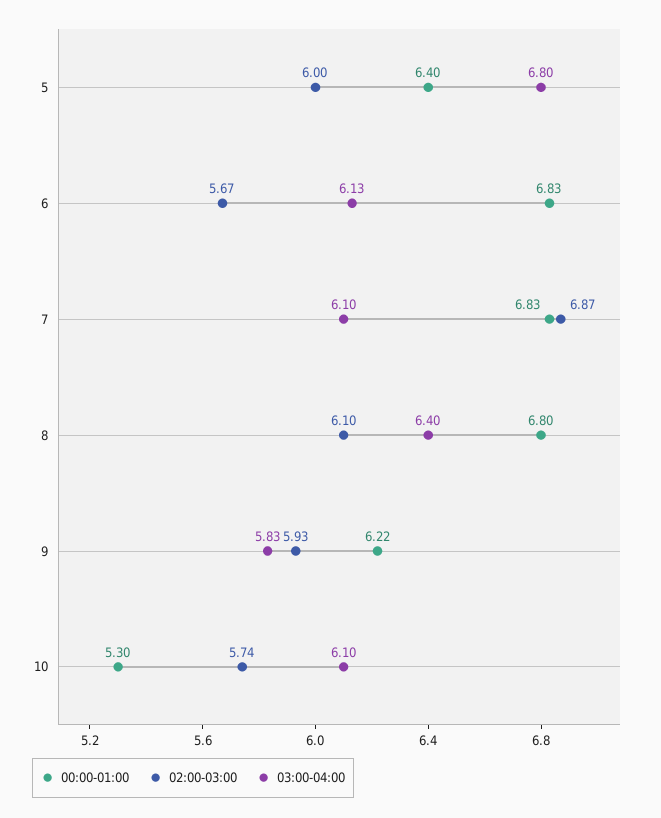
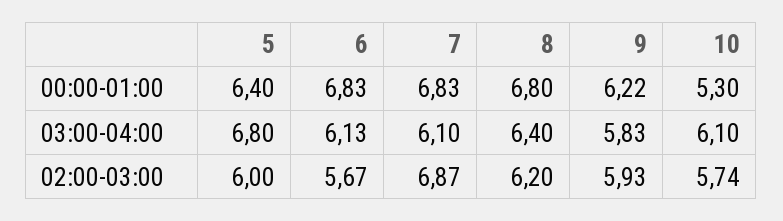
  {
    "00:00-01:00": {
      "5": 6.4,
      "6": 6.83,
      "7": 6.83,
      "8": 6.8,
      "9": 6.22,
      "10": 5.3
    },
    "02:00-03:00": {
      "5": 6,
      "6": 5.67,
      "7": 6.87,
-     "8": 6.1,
+     "8": 6.2,
      "9": 5.93,
      "10": 5.74
    },
    "03:00-04:00": {
      "5": 6.8,
      "6": 6.13,
      "7": 6.1,
      "8": 6.4,
      "9": 5.83,
      "10": 6.1
    }
  }

